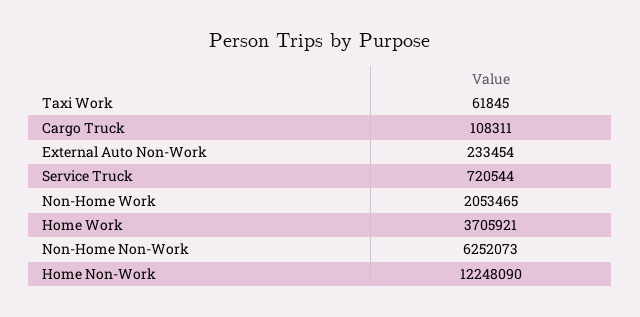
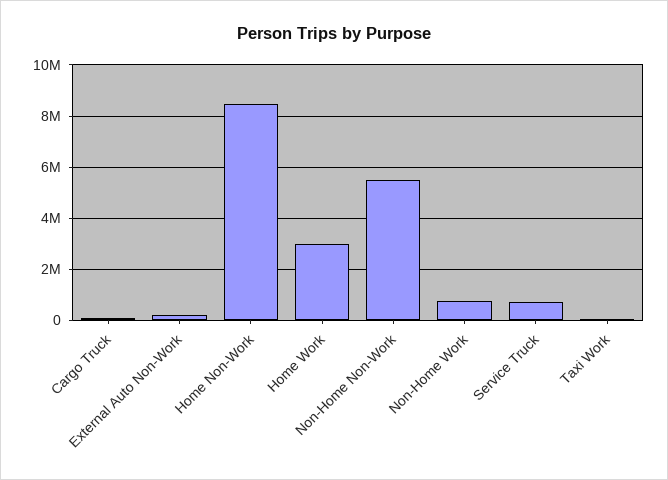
  {
    "Taxi Work": 61845,
    "Cargo Truck": 108311,
    "External Auto Non-Work": 233454,
    "Service Truck": 720544,
-   "Non-Home Work": 2053465,
+   "Non-Home Work": 750000,
-   "Home Work": 3705921,
+   "Home Work": 3000000,
-   "Non-Home Non-Work": 6252073,
+   "Non-Home Non-Work": 5500000,
-   "Home Non-Work": 12248090
+   "Home Non-Work": 8500000
  }

